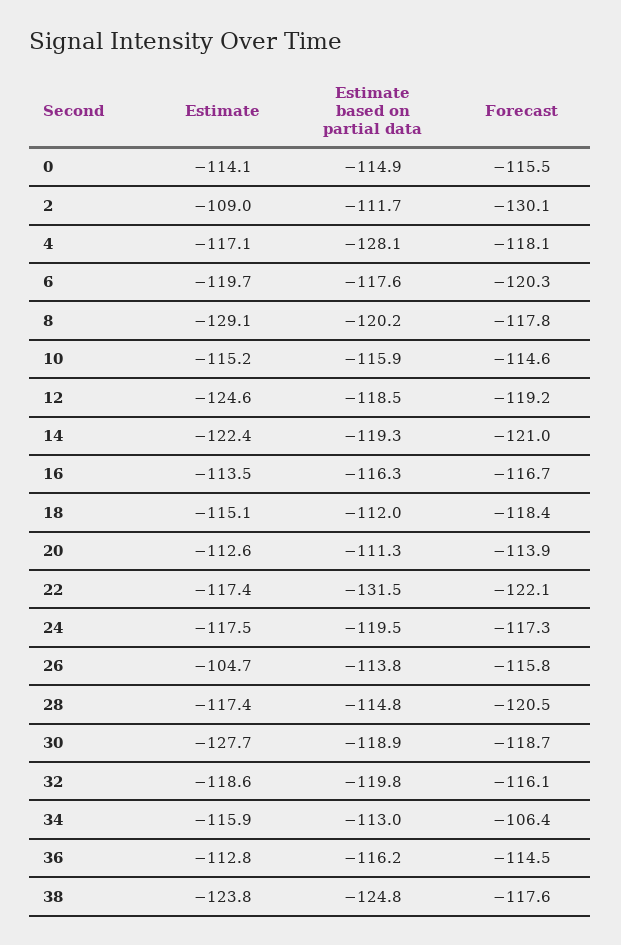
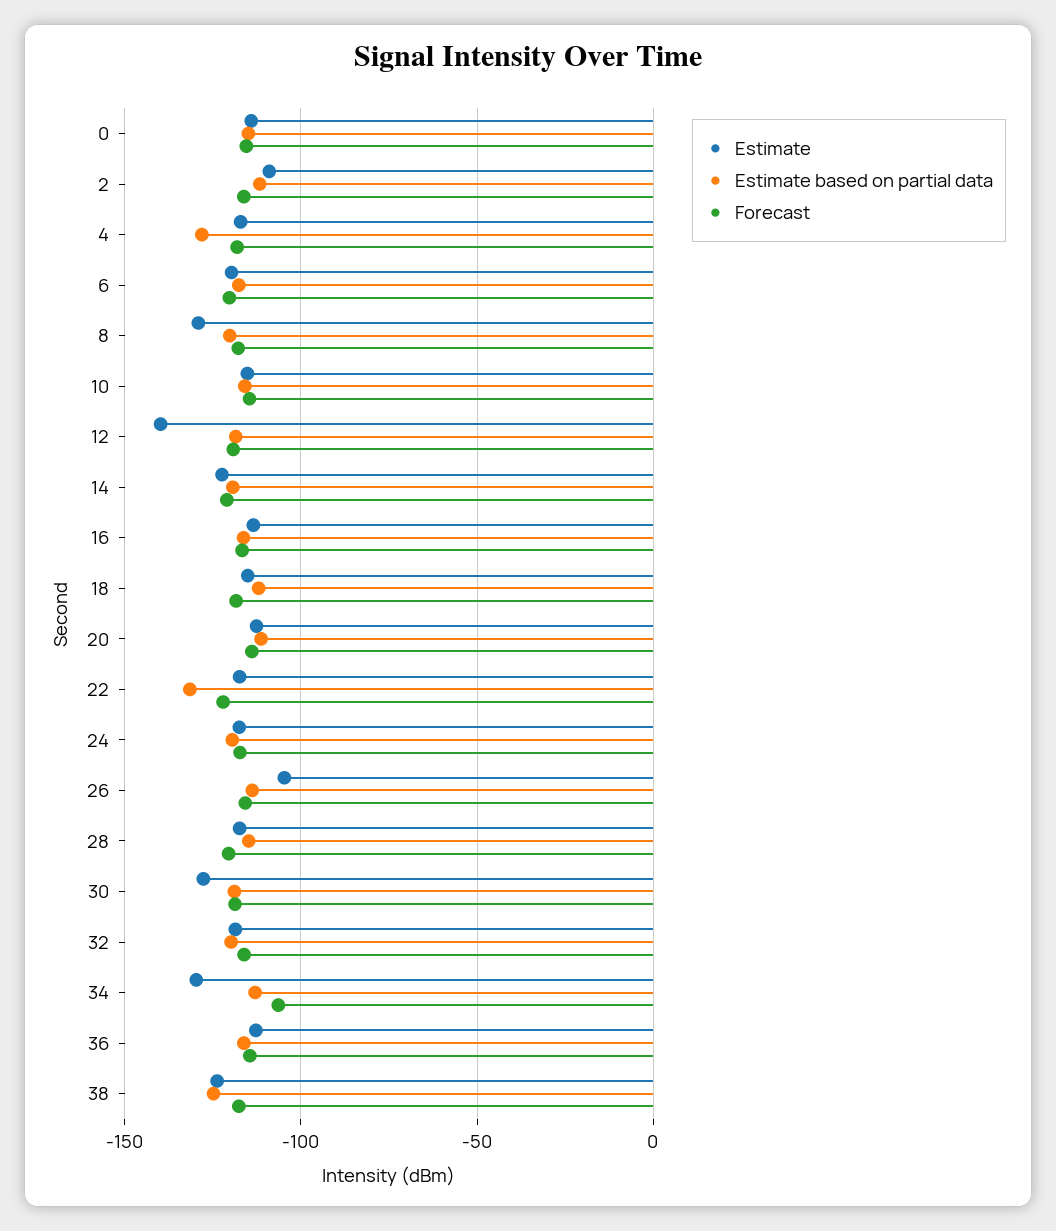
  {
    "Estimate": {
      "0": -114.1,
      "2": -109,
      "4": -117.1,
      "6": -119.7,
      "8": -129.1,
      "10": -115.2,
-     "12": -124.6,
+     "12": -140,
      "14": -122.4,
      "16": -113.5,
      "18": -115.1,
      "20": -112.6,
      "22": -117.4,
      "24": -117.5,
      "26": -104.7,
      "28": -117.4,
      "30": -127.7,
      "32": -118.6,
-     "34": -115.9,
+     "34": -130,
      "36": -112.8,
      "38": -123.8
    },
    "Estimate based on partial data": {
      "0": -114.9,
      "2": -111.7,
      "4": -128.1,
      "6": -117.6,
      "8": -120.2,
      "10": -115.9,
      "12": -118.5,
      "14": -119.3,
      "16": -116.3,
      "18": -112,
      "20": -111.3,
      "22": -131.5,
      "24": -119.5,
      "26": -113.8,
      "28": -114.8,
      "30": -118.9,
      "32": -119.8,
      "34": -113,
      "36": -116.2,
      "38": -124.8
    },
    "Forecast": {
      "0": -115.5,
-     "2": -130.1,
+     "2": -115,
      "4": -118.1,
      "6": -120.3,
      "8": -117.8,
      "10": -114.6,
      "12": -119.2,
      "14": -121,
      "16": -116.7,
      "18": -118.4,
      "20": -113.9,
      "22": -122.1,
      "24": -117.3,
      "26": -115.8,
      "28": -120.5,
      "30": -118.7,
      "32": -116.1,
      "34": -106.4,
      "36": -114.5,
      "38": -117.6
    }
  }

